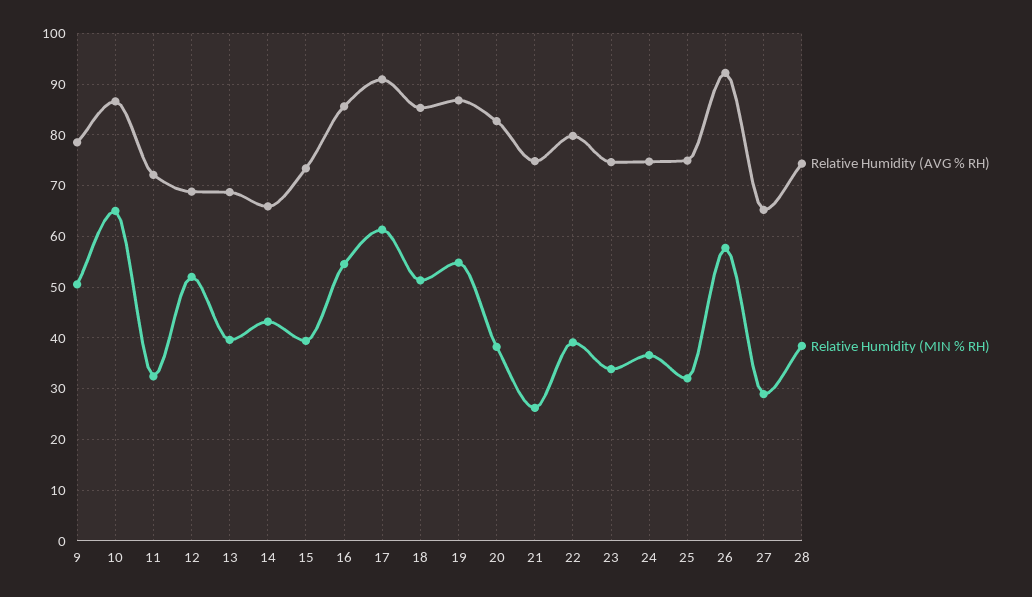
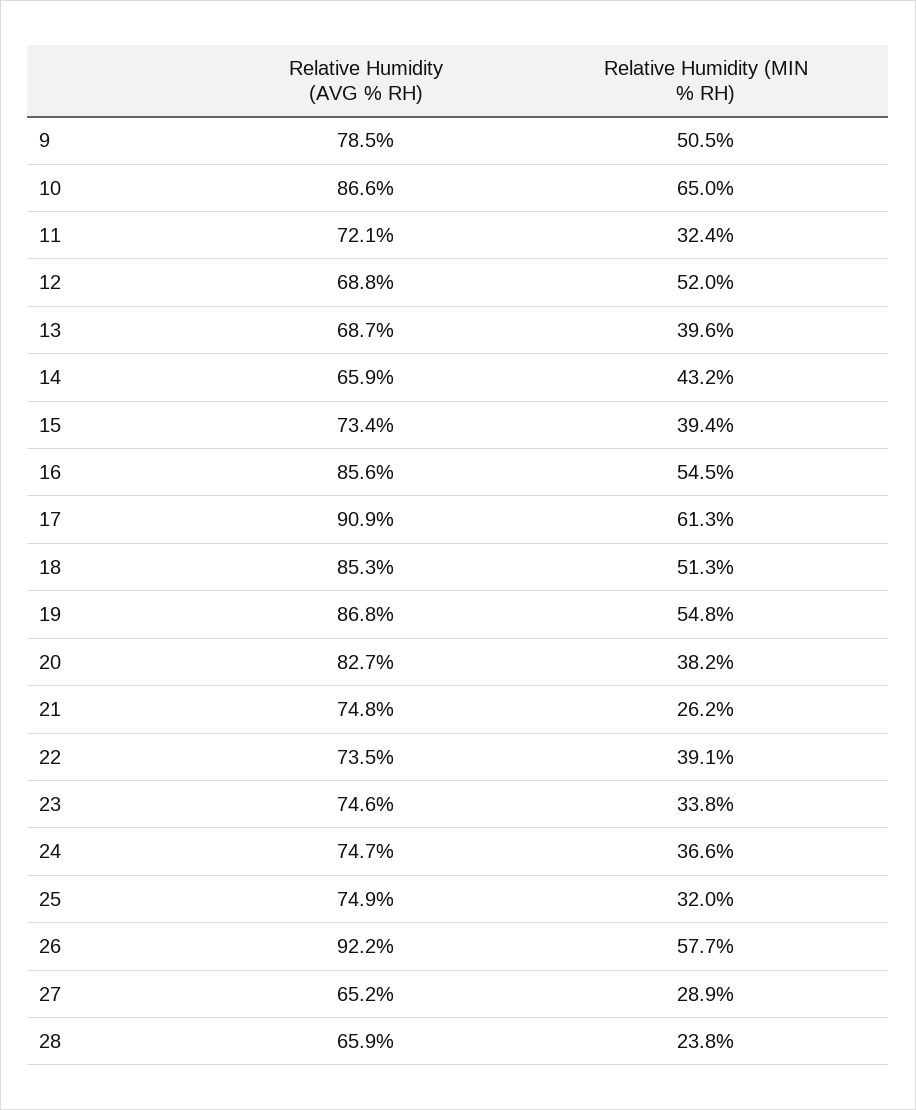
  {
    "Relative Humidity (AVG % RH)": {
      "9": 78.5,
      "10": 86.6,
      "11": 72.1,
      "12": 68.8,
      "13": 68.7,
      "14": 65.9,
      "15": 73.4,
      "16": 85.6,
      "17": 90.9,
      "18": 85.3,
      "19": 86.8,
      "20": 82.7,
      "21": 74.8,
-     "22": 80,
+     "22": 73.5,
      "23": 74.6,
      "24": 74.7,
      "25": 74.9,
      "26": 92.2,
      "27": 65.2,
-     "28": 74
+     "28": 65.9
    },
    "Relative Humidity (MIN % RH)": {
      "9": 50.5,
      "10": 65,
      "11": 32.4,
      "12": 52,
      "13": 39.6,
      "14": 43.2,
      "15": 39.4,
      "16": 54.5,
      "17": 61.3,
      "18": 51.3,
      "19": 54.8,
      "20": 38.2,
      "21": 26.2,
      "22": 39.1,
      "23": 33.8,
      "24": 36.6,
      "25": 32,
      "26": 57.7,
      "27": 28.9,
-     "28": 38
+     "28": 23.8
    }
  }

